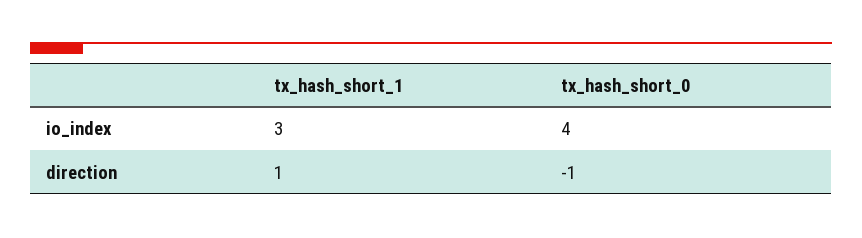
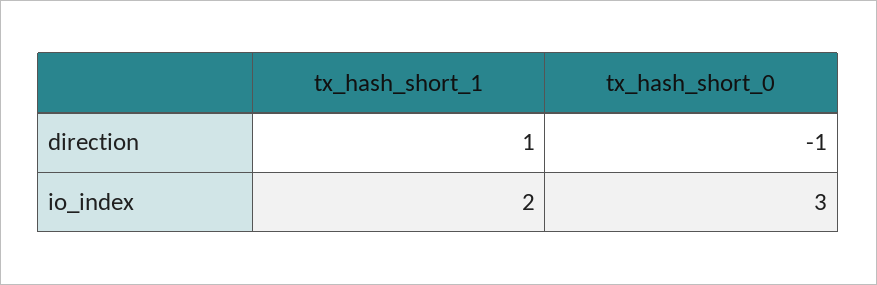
  {
    "tx_hash_short_1": {
-     "io_index": 3,
+     "io_index": 2,
      "direction": 1
    },
    "tx_hash_short_0": {
-     "io_index": 4,
+     "io_index": 3,
      "direction": -1
    }
  }

